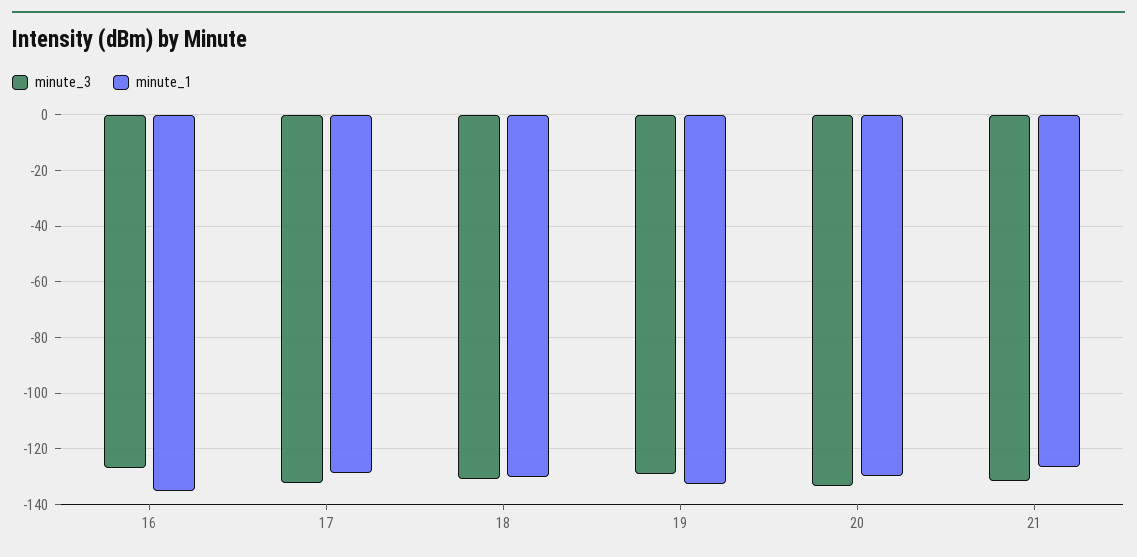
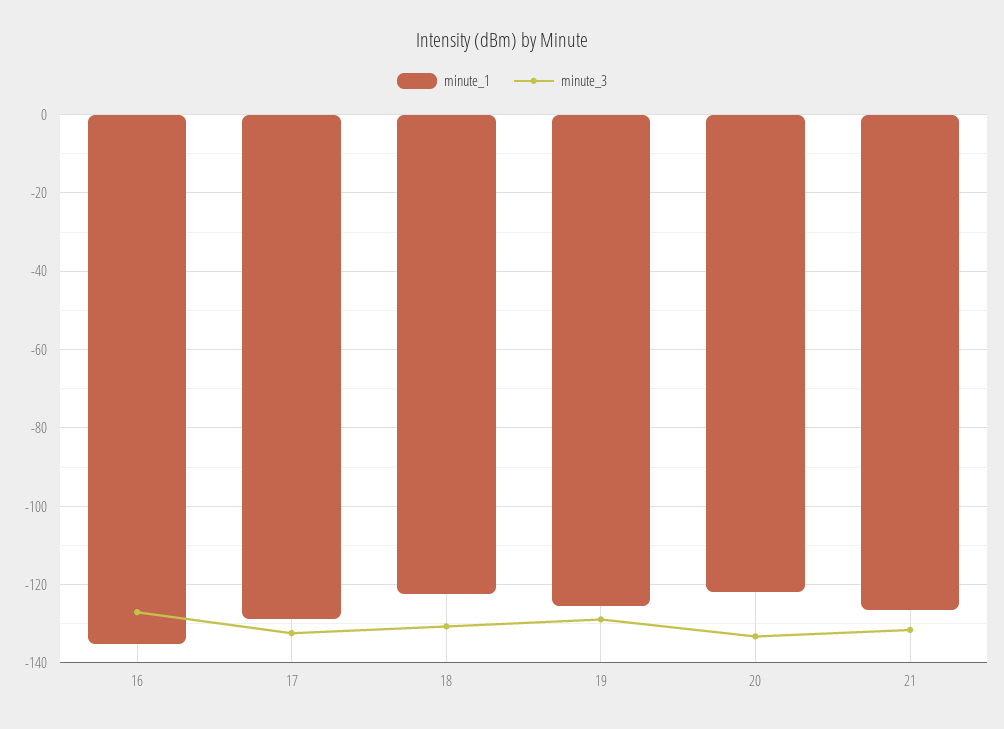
  {
    "minute_3": {
      "16": -128,
      "17": -132,
      "18": -130,
      "19": -128,
      "20": -134,
      "21": -132
    },
    "minute_1": {
      "16": -136,
      "17": -128,
-     "18": -130,
+     "18": -122,
-     "19": -132.5,
+     "19": -126,
-     "20": -130,
+     "20": -122,
      "21": -126
    }
  }

